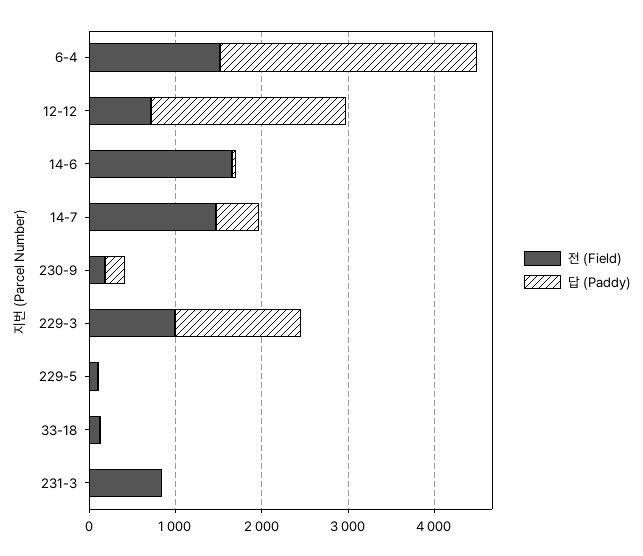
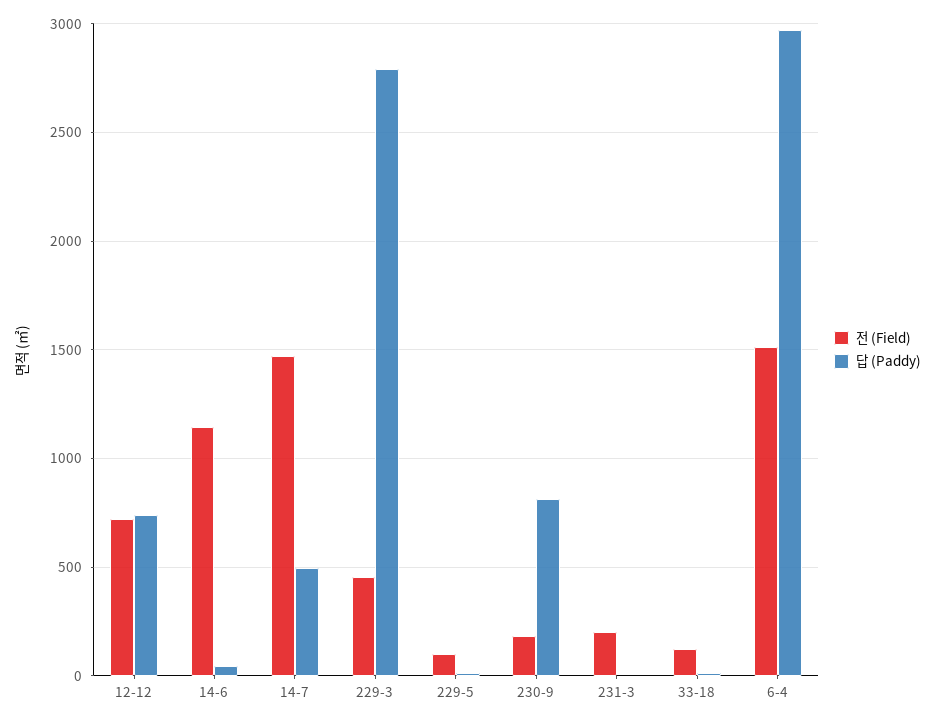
  {
    "전 (Field)": {
      "6-4": 1500,
      "12-12": 700,
-     "14-6": 1600,
+     "14-6": 1150,
      "14-7": 1450,
      "230-9": 200,
-     "229-3": 1000,
+     "229-3": 450,
      "229-5": 100,
      "33-18": 100,
-     "231-3": 800
+     "231-3": 200
    },
    "답 (Paddy)": {
      "6-4": 2950,
-     "12-12": 2200,
+     "12-12": 750,
      "14-6": 50,
      "14-7": 500,
-     "230-9": 200,
+     "230-9": 800,
-     "229-3": 1400,
+     "229-3": 2800,
      "229-5": 0,
      "33-18": 0,
      "231-3": 0
    }
  }

